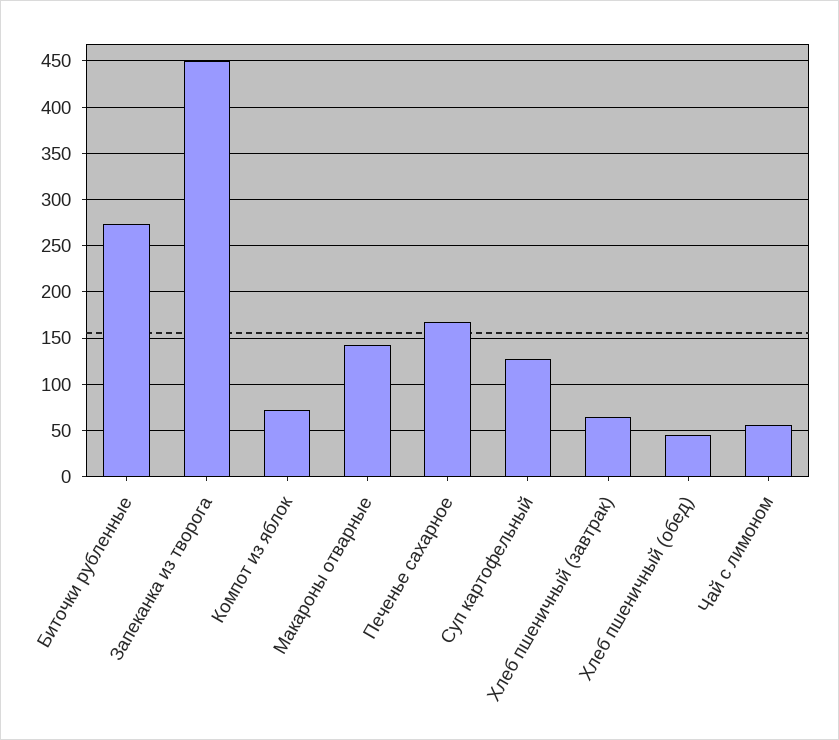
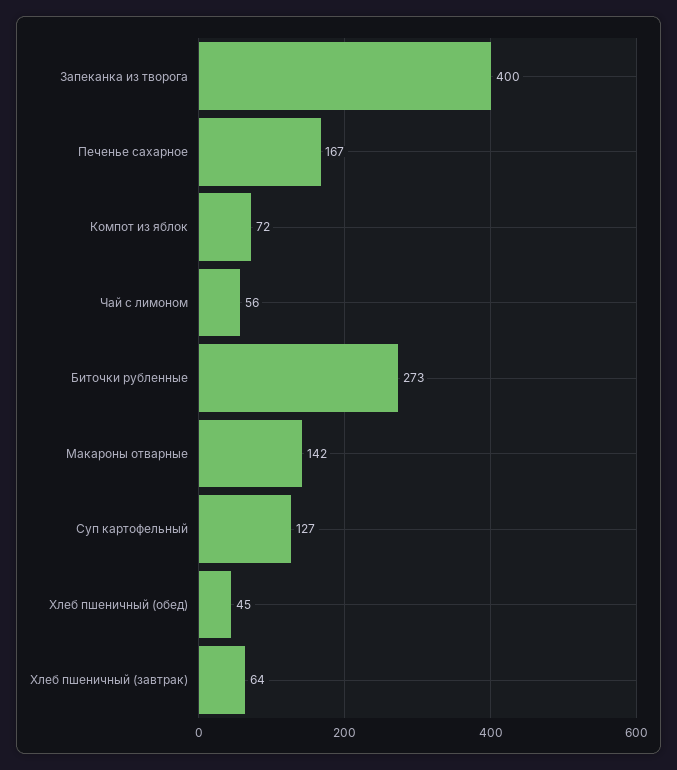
  {
    "Биточки рубленные": 273,
-   "Запеканка из творога": 450,
+   "Запеканка из творога": 400,
    "Компот из яблок": 72,
    "Макароны отварные": 142,
    "Печенье сахарное": 167,
    "Суп картофельный": 127,
    "Хлеб пшеничный (завтрак)": 64,
    "Хлеб пшеничный (обед)": 45,
    "Чай с лимоном": 56
  }

